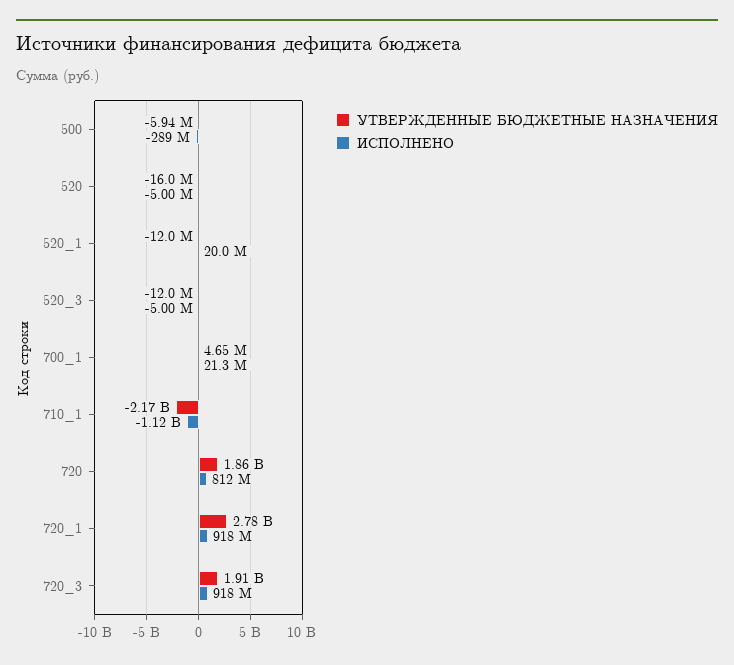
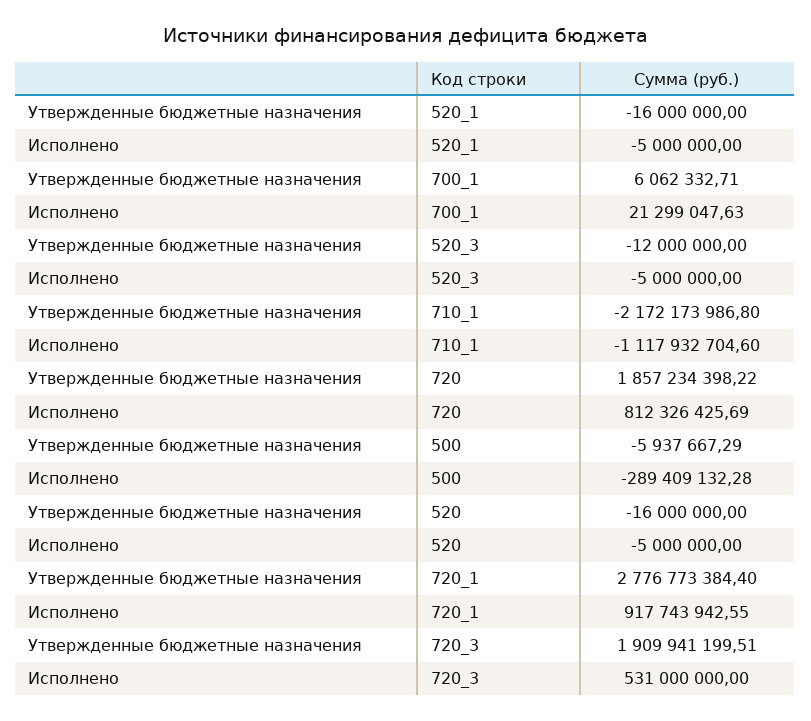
  {
    "УТВЕРЖДЕННЫЕ БЮДЖЕТНЫЕ НАЗНАЧЕНИЯ": {
      "500": -5937667.29,
      "520": -16000000,
-     "520_1": -12000000,
+     "520_1": -16000000,
      "520_3": -12000000,
-     "700_1": 4650000,
+     "700_1": 6062332.71,
      "710_1": -2172173986.8,
      "720": 1857234398.22,
      "720_1": 2776773384.4,
      "720_3": 1909941199.51
    },
    "ИСПОЛНЕНО": {
      "500": -289409132.28,
      "520": -5000000,
-     "520_1": 20000000,
+     "520_1": -5000000,
      "520_3": -5000000,
      "700_1": 21299047.63,
      "710_1": -1117932704.6,
      "720": 812326425.69,
      "720_1": 917743942.55,
-     "720_3": 918000000
+     "720_3": 531000000
    }
  }

